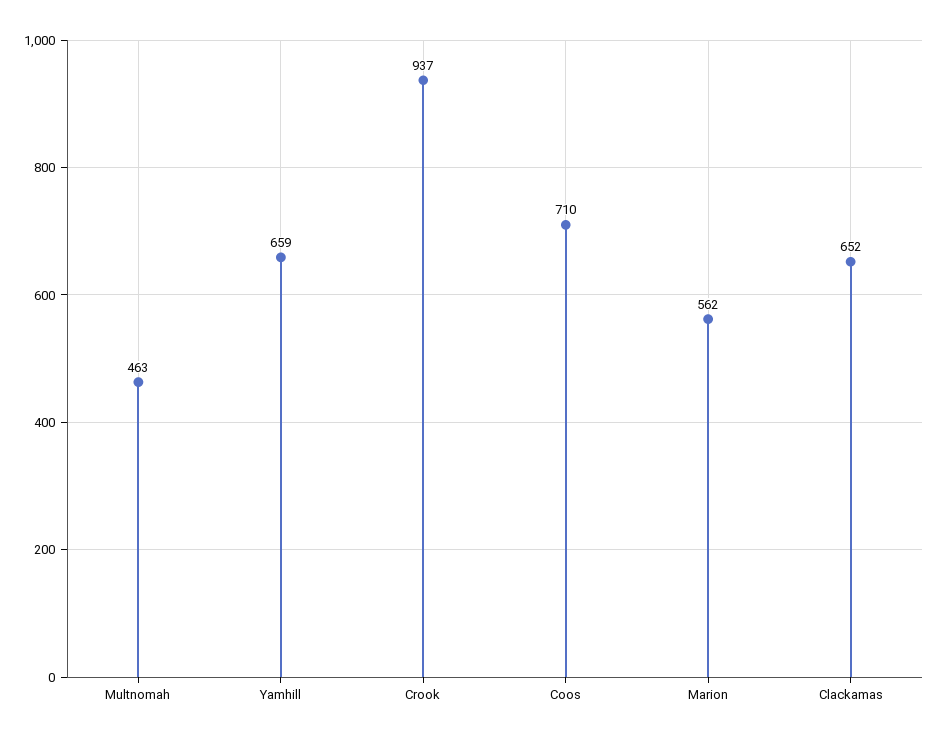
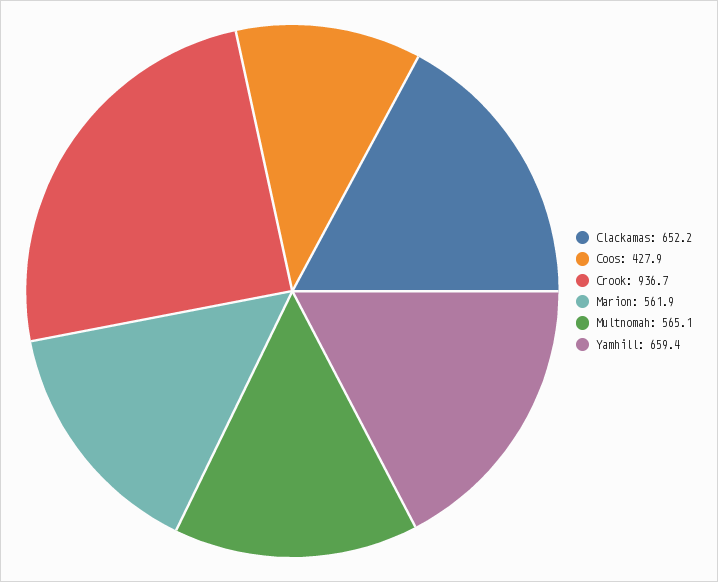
  {
-   "Multnomah": 463,
+   "Multnomah": 565.1,
    "Yamhill": 659.4,
    "Crook": 936.7,
-   "Coos": 710,
+   "Coos": 427.9,
    "Marion": 561.9,
    "Clackamas": 652.2
  }

